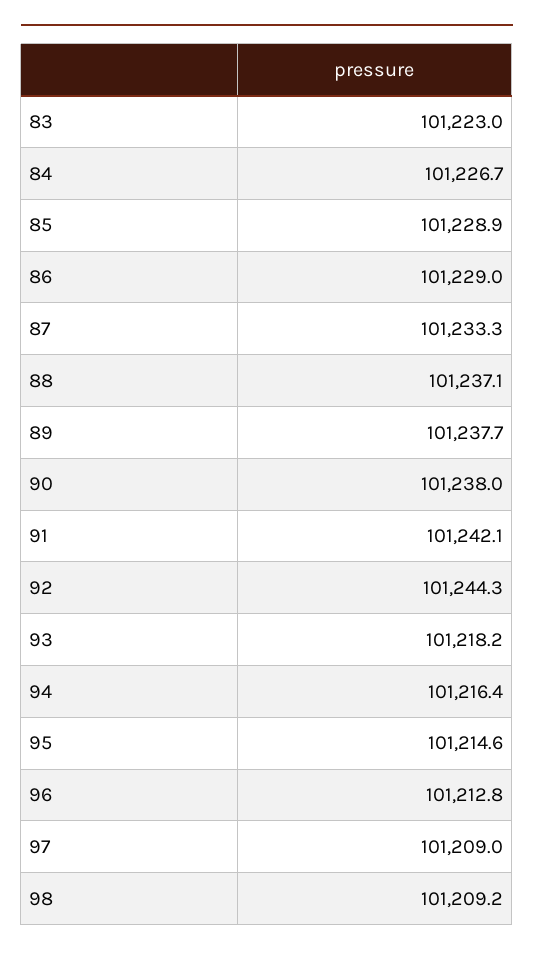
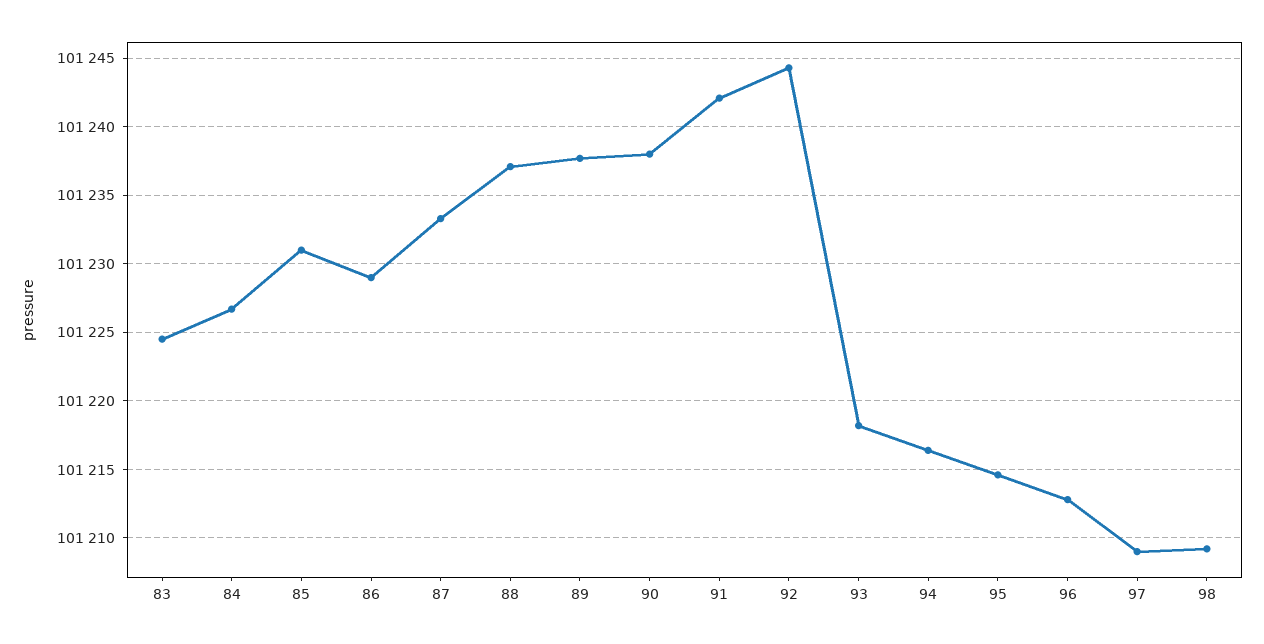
  {
-   "83": 101223,
+   "83": 101224.5,
    "84": 101226.7,
-   "85": 101228.9,
+   "85": 101231,
    "86": 101229,
    "87": 101233.3,
    "88": 101237.1,
    "89": 101237.7,
    "90": 101238,
    "91": 101242.1,
    "92": 101244.3,
    "93": 101218.2,
    "94": 101216.4,
    "95": 101214.6,
    "96": 101212.8,
    "97": 101209,
    "98": 101209.2
  }

